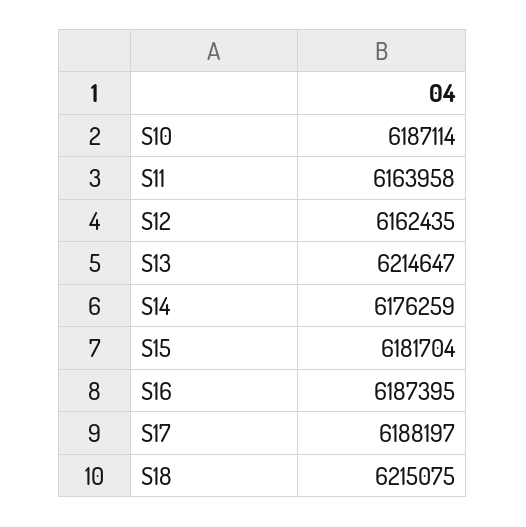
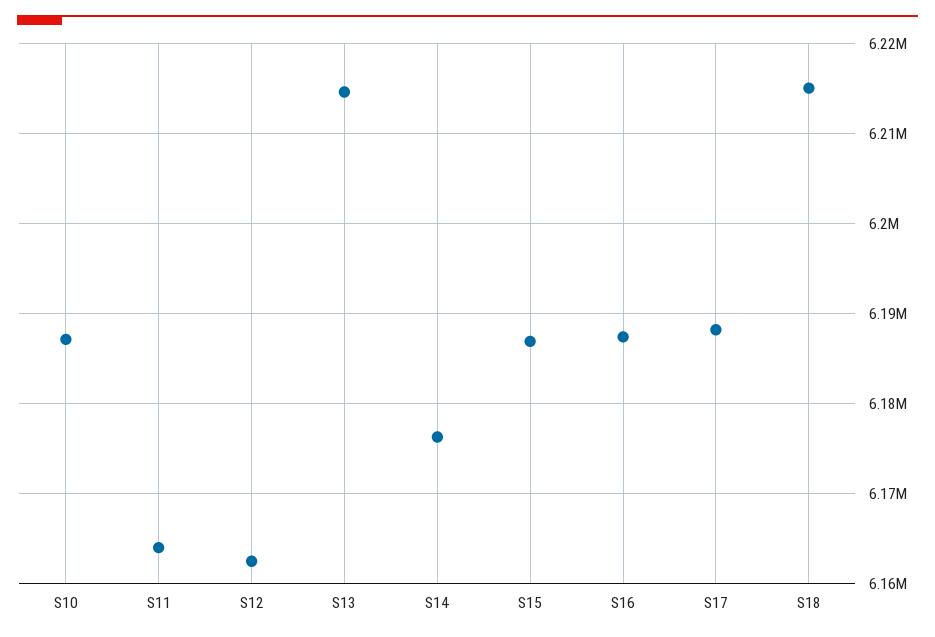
  {
    "S10": 6187114,
    "S11": 6163958,
    "S12": 6162435,
    "S13": 6214647,
    "S14": 6176259,
-   "S15": 6181704,
+   "S15": 6187000,
    "S16": 6187395,
    "S17": 6188197,
    "S18": 6215075
  }

